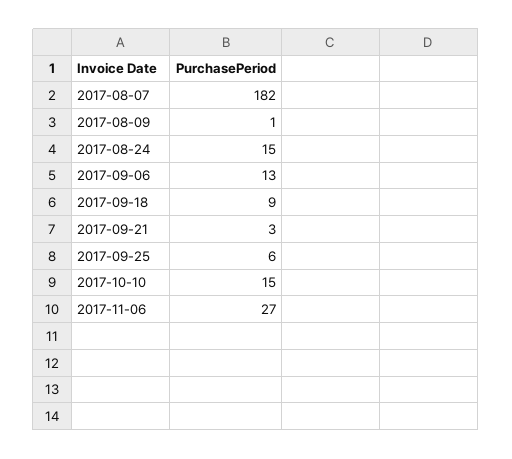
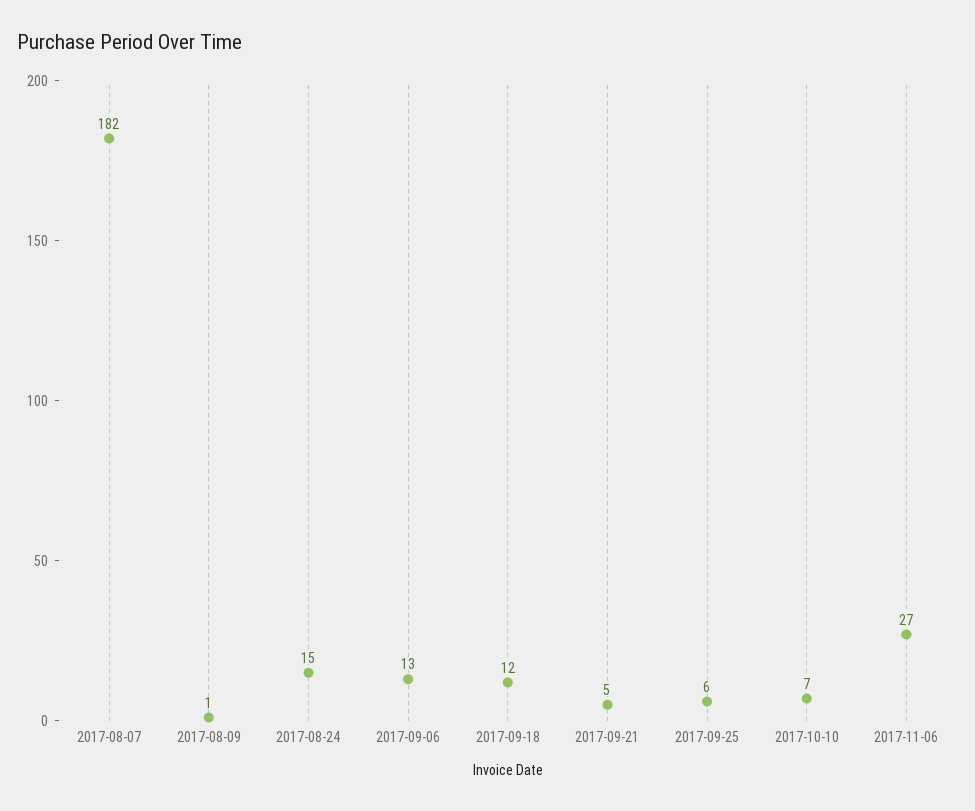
  {
    "2017-08-07": 182,
    "2017-08-09": 1,
    "2017-08-24": 15,
    "2017-09-06": 13,
-   "2017-09-18": 9,
+   "2017-09-18": 12,
-   "2017-09-21": 3,
+   "2017-09-21": 5,
    "2017-09-25": 6,
-   "2017-10-10": 15,
+   "2017-10-10": 7,
    "2017-11-06": 27
  }

